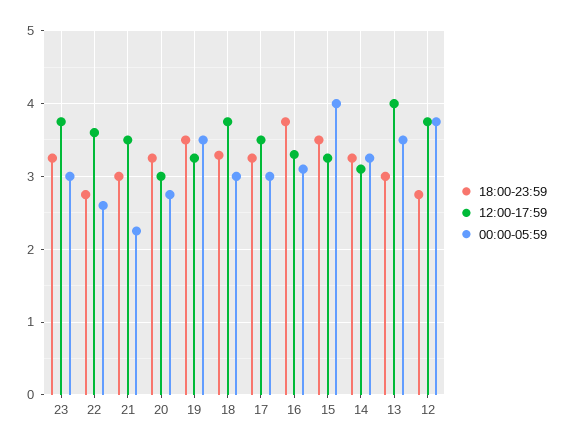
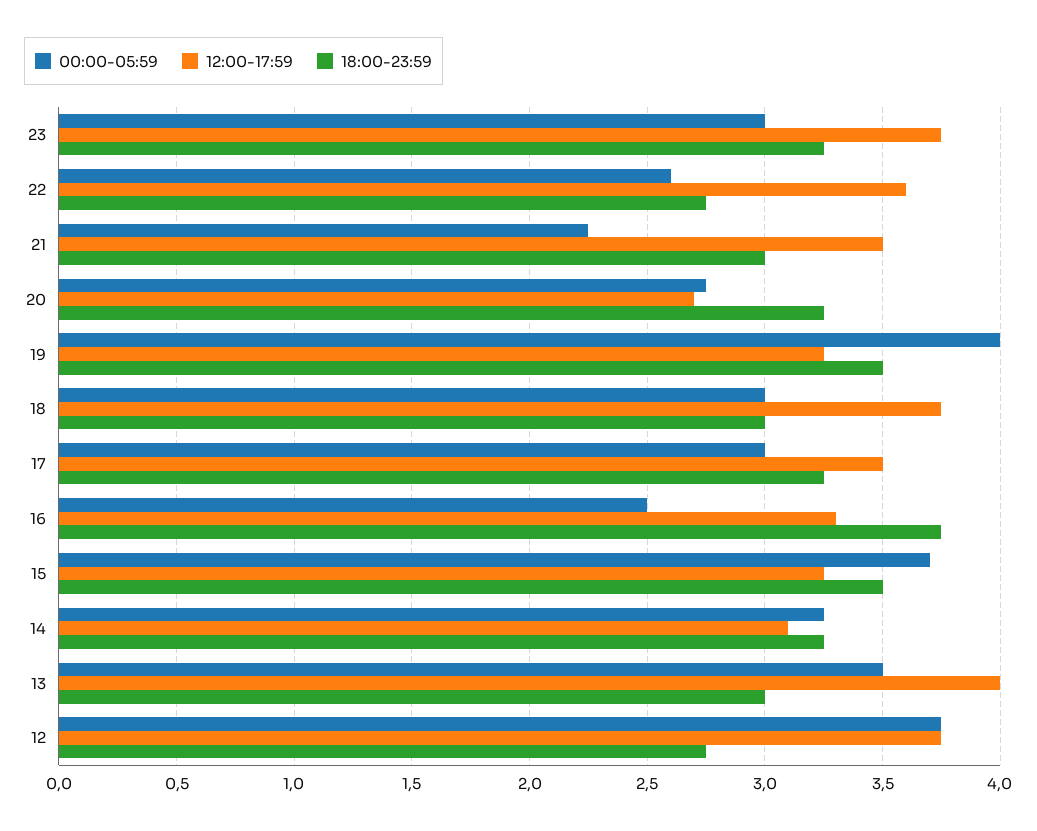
  {
    "18:00-23:59": {
      "23": 3.25,
      "22": 2.75,
      "21": 3,
      "20": 3.25,
      "19": 3.5,
-     "18": 3.3,
+     "18": 3,
      "17": 3.25,
      "16": 3.75,
      "15": 3.5,
      "14": 3.25,
      "13": 3,
      "12": 2.75
    },
    "12:00-17:59": {
      "23": 3.75,
      "22": 3.6,
      "21": 3.5,
-     "20": 3,
+     "20": 2.7,
      "19": 3.25,
      "18": 3.75,
      "17": 3.5,
      "16": 3.3,
      "15": 3.25,
      "14": 3.1,
      "13": 4,
      "12": 3.75
    },
    "00:00-05:59": {
      "23": 3,
      "22": 2.6,
      "21": 2.25,
      "20": 2.75,
-     "19": 3.5,
+     "19": 4,
      "18": 3,
      "17": 3,
-     "16": 3.1,
+     "16": 2.5,
-     "15": 4,
+     "15": 3.7,
      "14": 3.25,
      "13": 3.5,
      "12": 3.75
    }
  }

